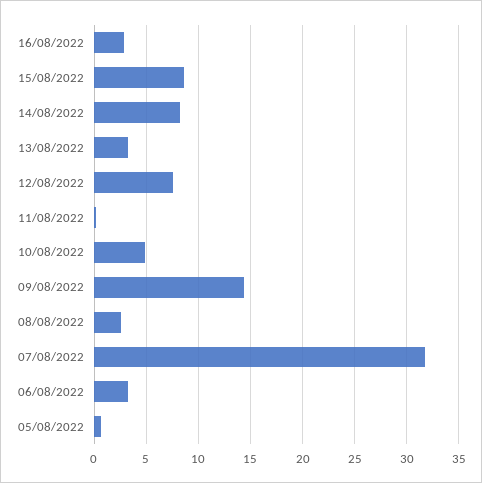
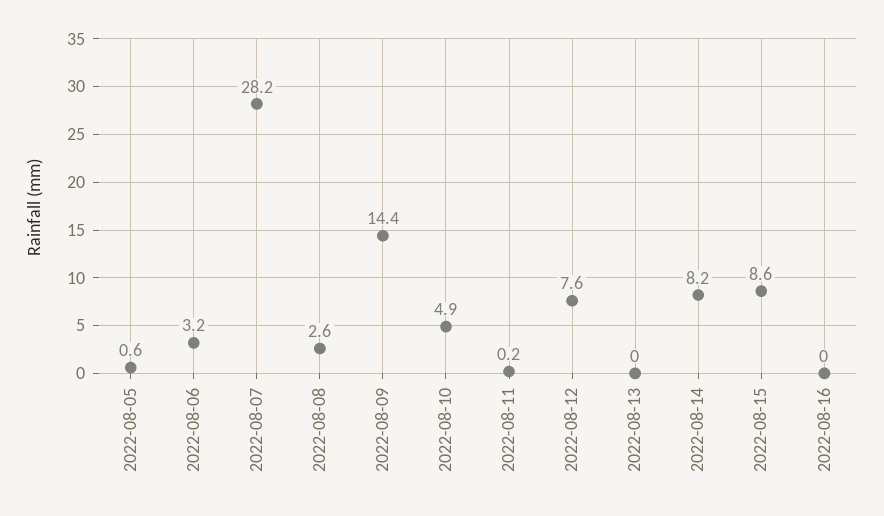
  {
-   "16/08/2022": 3,
+   "16/08/2022": 0,
    "15/08/2022": 8.6,
    "14/08/2022": 8.2,
-   "13/08/2022": 3,
+   "13/08/2022": 0,
    "12/08/2022": 7.6,
    "11/08/2022": 0.2,
    "10/08/2022": 4.9,
    "09/08/2022": 14.4,
    "08/08/2022": 2.6,
-   "07/08/2022": 32,
+   "07/08/2022": 28.2,
    "06/08/2022": 3.2,
    "05/08/2022": 0.6
  }

